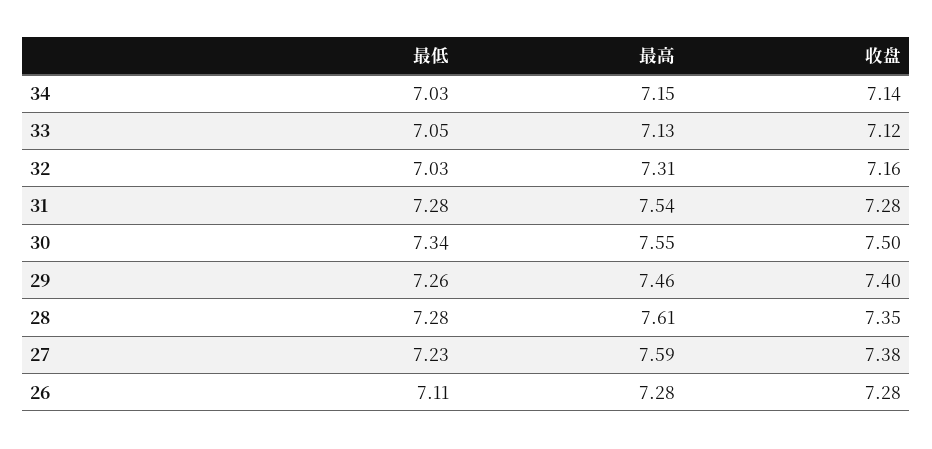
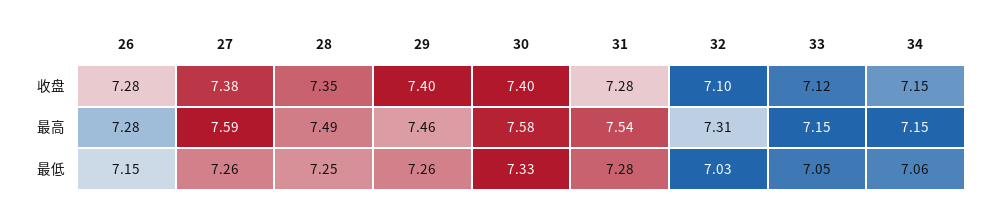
  {
    "最低": {
-     "34": 7.03,
+     "34": 7.06,
      "33": 7.05,
      "32": 7.03,
      "31": 7.28,
-     "30": 7.34,
+     "30": 7.33,
      "29": 7.26,
-     "28": 7.28,
+     "28": 7.25,
-     "27": 7.23,
+     "27": 7.26,
-     "26": 7.11
+     "26": 7.15
    },
    "最高": {
      "34": 7.15,
-     "33": 7.13,
+     "33": 7.15,
      "32": 7.31,
      "31": 7.54,
-     "30": 7.55,
+     "30": 7.58,
      "29": 7.46,
-     "28": 7.61,
+     "28": 7.49,
      "27": 7.59,
      "26": 7.28
    },
    "收盘": {
-     "34": 7.14,
+     "34": 7.15,
      "33": 7.12,
-     "32": 7.16,
+     "32": 7.1,
      "31": 7.28,
-     "30": 7.5,
+     "30": 7.4,
      "29": 7.4,
      "28": 7.35,
      "27": 7.38,
      "26": 7.28
    }
  }

